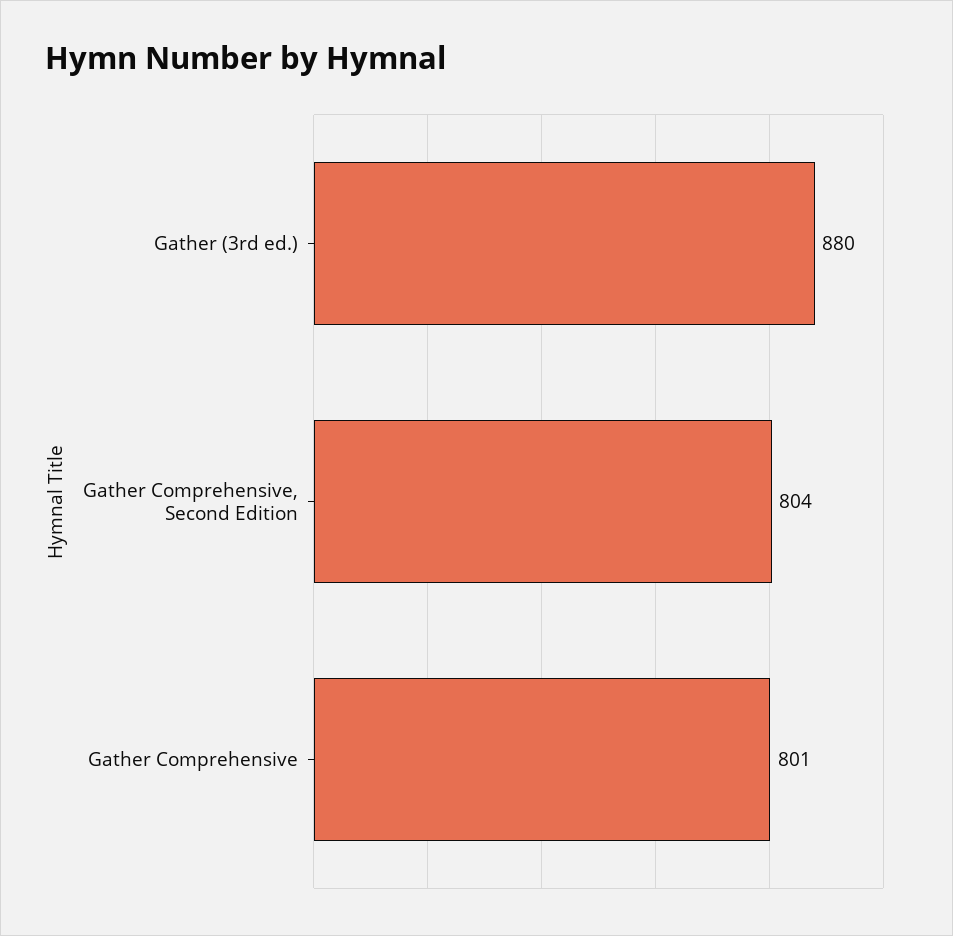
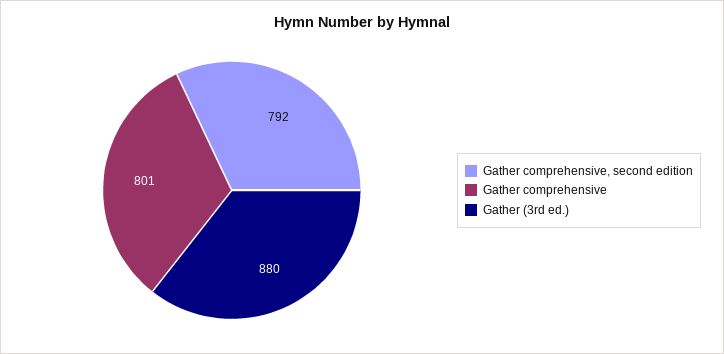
  {
    "Gather (3rd ed.)": 880,
-   "Gather Comprehensive, Second Edition": 804,
+   "Gather Comprehensive, Second Edition": 792,
    "Gather Comprehensive": 801
  }

